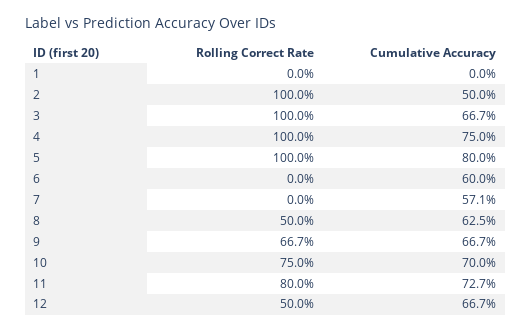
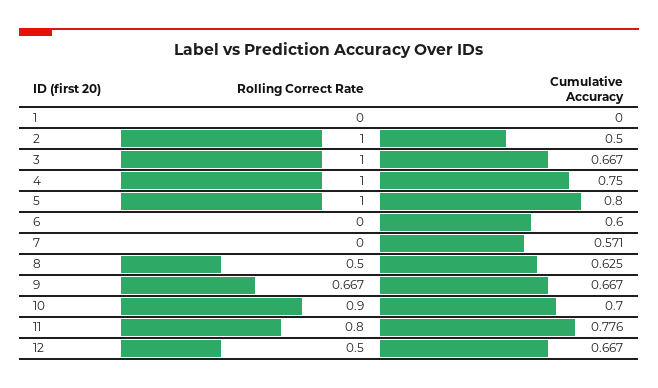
  {
    "Rolling Correct Rate": {
      "1": 0,
      "2": 1,
      "3": 1,
      "4": 1,
      "5": 1,
      "6": 0,
      "7": 0,
      "8": 0.5,
      "9": 0.667,
-     "10": 0.75,
+     "10": 0.9,
      "11": 0.8,
      "12": 0.5
    },
    "Cumulative Accuracy": {
      "1": 0,
      "2": 0.5,
      "3": 0.667,
      "4": 0.75,
      "5": 0.8,
      "6": 0.6,
      "7": 0.571,
      "8": 0.625,
      "9": 0.667,
      "10": 0.7,
-     "11": 0.727,
+     "11": 0.776,
      "12": 0.667
    }
  }

